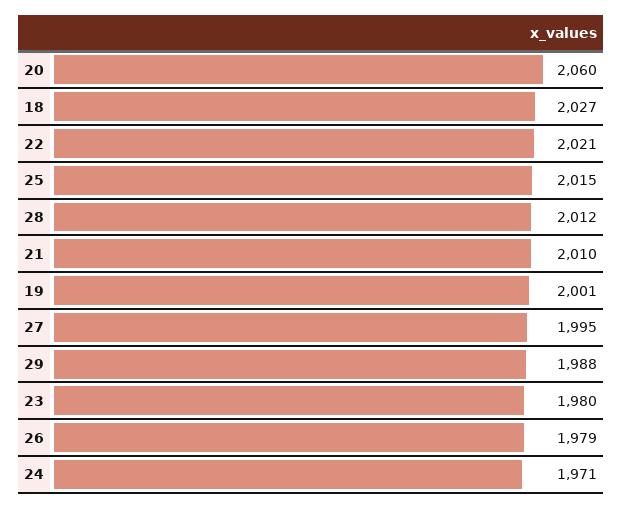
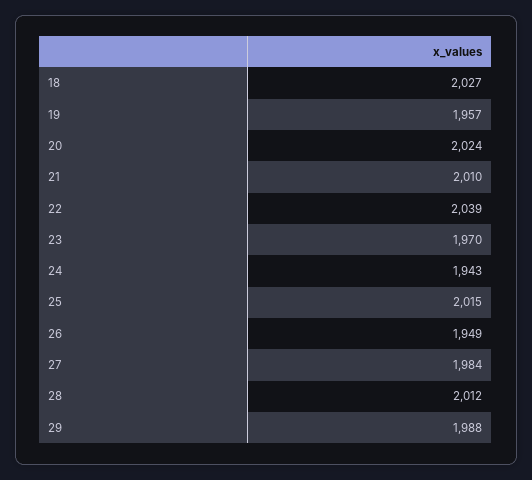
  {
-   "20": 2060,
+   "20": 2024,
    "18": 2027,
-   "22": 2021,
+   "22": 2039,
    "25": 2015,
    "28": 2012,
    "21": 2010,
-   "19": 2001,
+   "19": 1957,
-   "27": 1995,
+   "27": 1984,
    "29": 1988,
-   "23": 1980,
+   "23": 1970,
-   "26": 1979,
+   "26": 1949,
-   "24": 1971
+   "24": 1943
  }

